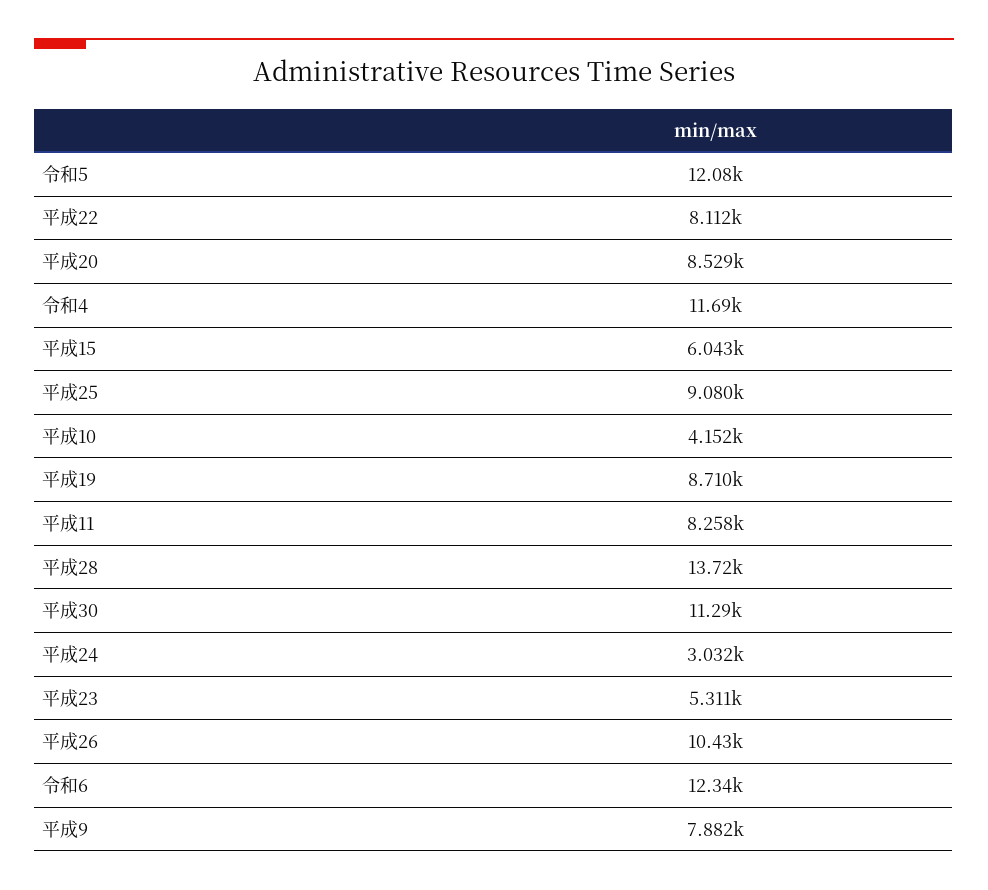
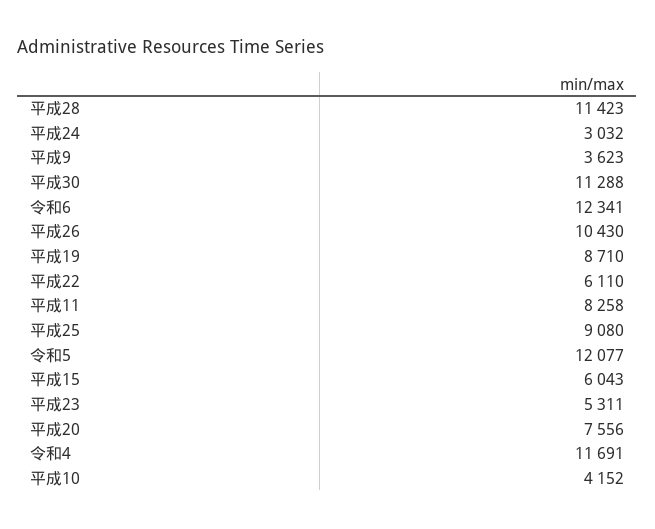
  {
    "令和5": 12077,
-   "平成22": 8112,
+   "平成22": 6110,
-   "平成20": 8529,
+   "平成20": 7556,
    "令和4": 11691,
    "平成15": 6043,
    "平成25": 9080,
    "平成10": 4152,
    "平成19": 8710,
    "平成11": 8258,
-   "平成28": 13720,
+   "平成28": 11423,
    "平成30": 11288,
    "平成24": 3032,
    "平成23": 5311,
    "平成26": 10430,
    "令和6": 12341,
-   "平成9": 7882
+   "平成9": 3623
  }

